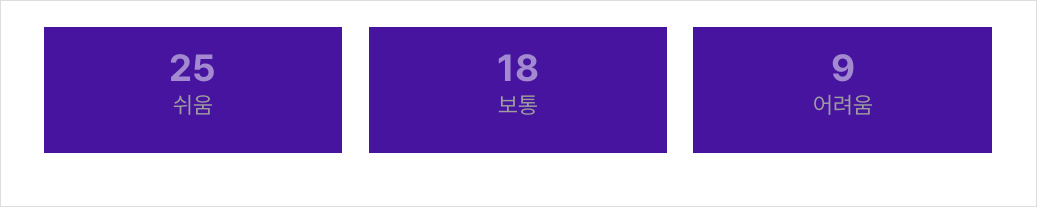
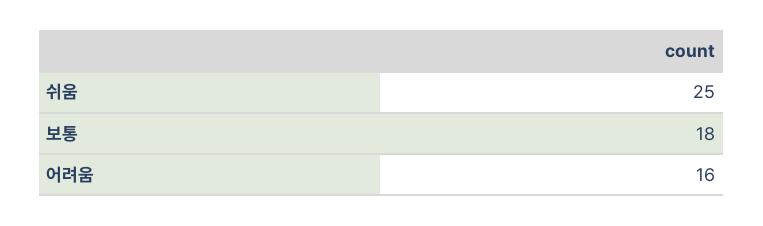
  {
    "쉬움": 25,
    "보통": 18,
-   "어려움": 9
+   "어려움": 16
  }

